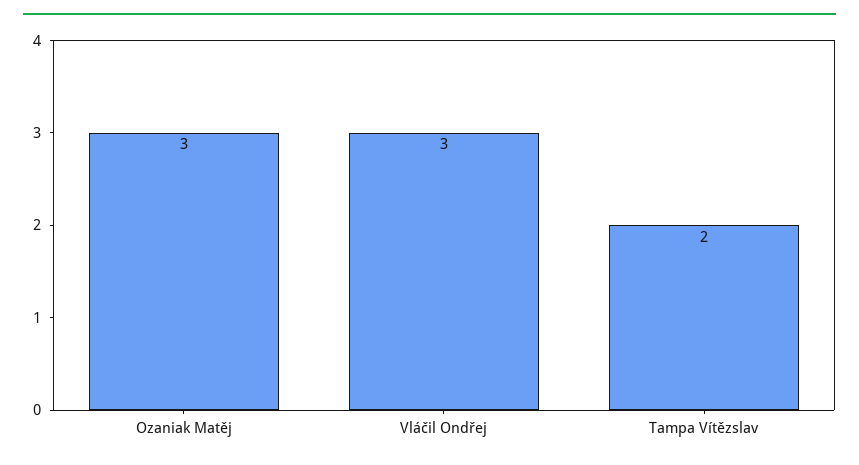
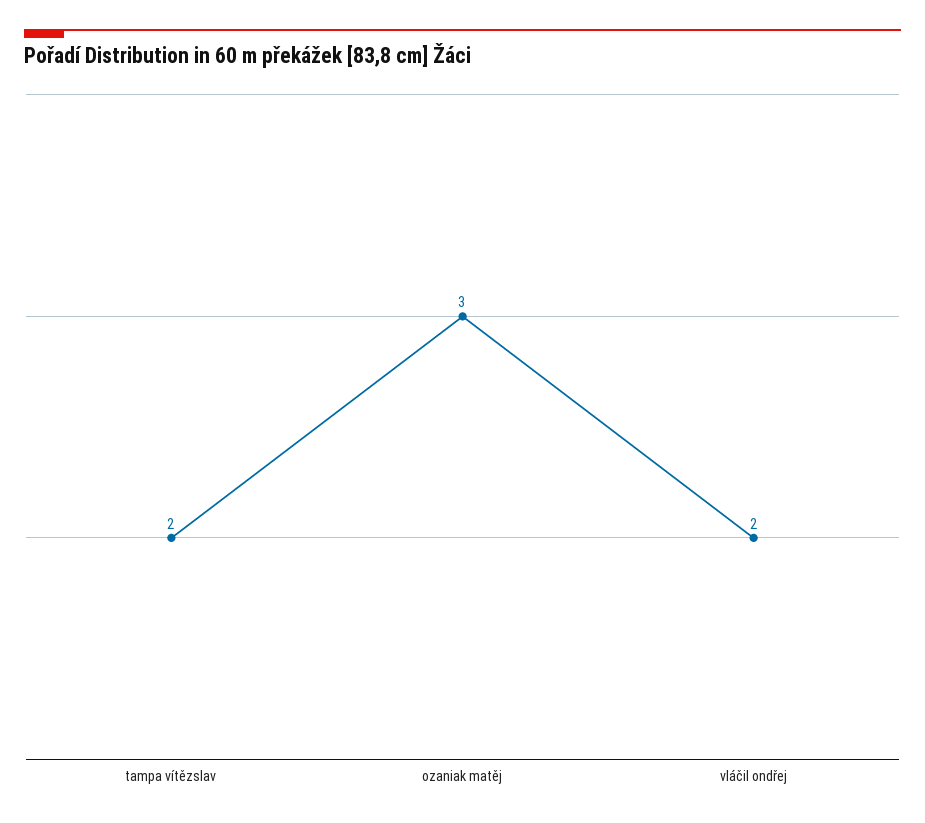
  {
    "Ozaniak Matěj": 3,
-   "Vláčil Ondřej": 3,
+   "Vláčil Ondřej": 2,
    "Tampa Vítězslav": 2
  }

